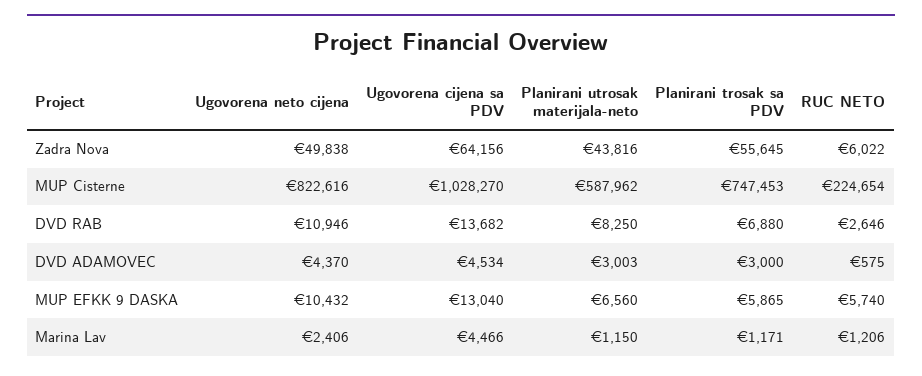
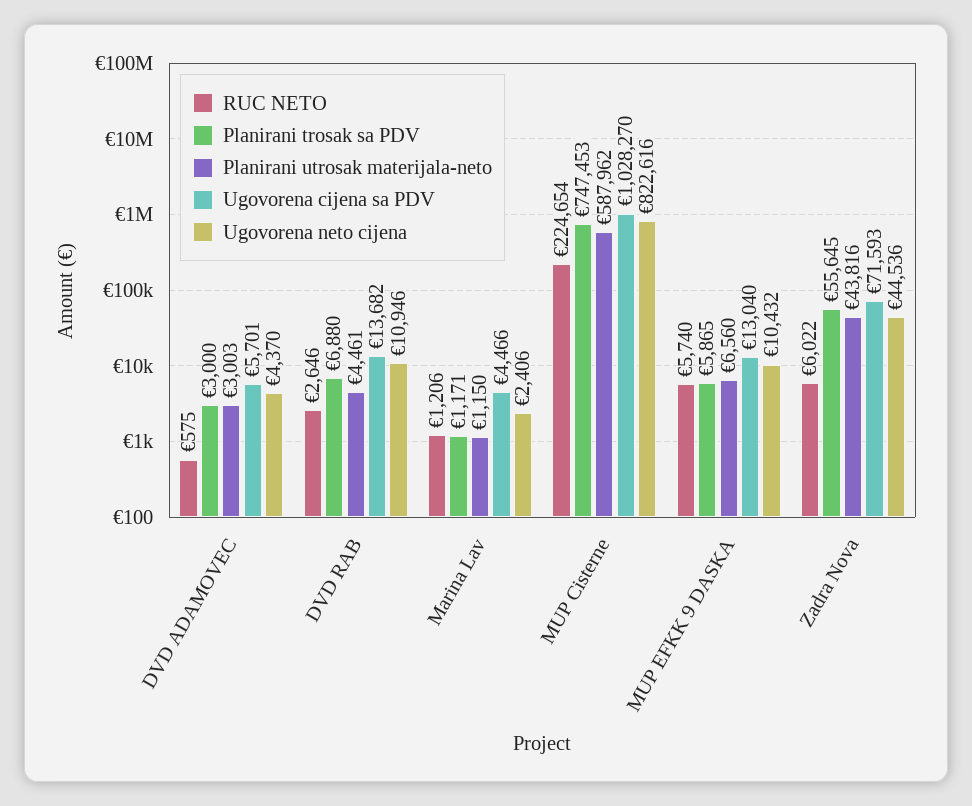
  {
    "Ugovorena neto cijena": {
-     "Zadra Nova": 49838,
+     "Zadra Nova": 44536,
      "MUP Cisterne": 822616,
      "DVD RAB": 10946,
      "DVD ADAMOVEC": 4370,
      "MUP EFKK 9 DASKA": 10432,
      "Marina Lav": 2406
    },
    "Ugovorena cijena sa PDV": {
-     "Zadra Nova": 64156,
+     "Zadra Nova": 71593,
      "MUP Cisterne": 1028270,
      "DVD RAB": 13682,
-     "DVD ADAMOVEC": 4534,
+     "DVD ADAMOVEC": 5701,
      "MUP EFKK 9 DASKA": 13040,
      "Marina Lav": 4466
    },
    "Planirani utrosak materijala-neto": {
      "Zadra Nova": 43816,
      "MUP Cisterne": 587962,
-     "DVD RAB": 8250,
+     "DVD RAB": 4461,
      "DVD ADAMOVEC": 3003,
      "MUP EFKK 9 DASKA": 6560,
      "Marina Lav": 1150
    },
    "Planirani trosak sa PDV": {
      "Zadra Nova": 55645,
      "MUP Cisterne": 747453,
      "DVD RAB": 6880,
      "DVD ADAMOVEC": 3000,
      "MUP EFKK 9 DASKA": 5865,
      "Marina Lav": 1171
    },
    "RUC NETO": {
      "Zadra Nova": 6022,
      "MUP Cisterne": 224654,
      "DVD RAB": 2646,
      "DVD ADAMOVEC": 575,
      "MUP EFKK 9 DASKA": 5740,
      "Marina Lav": 1206
    }
  }

